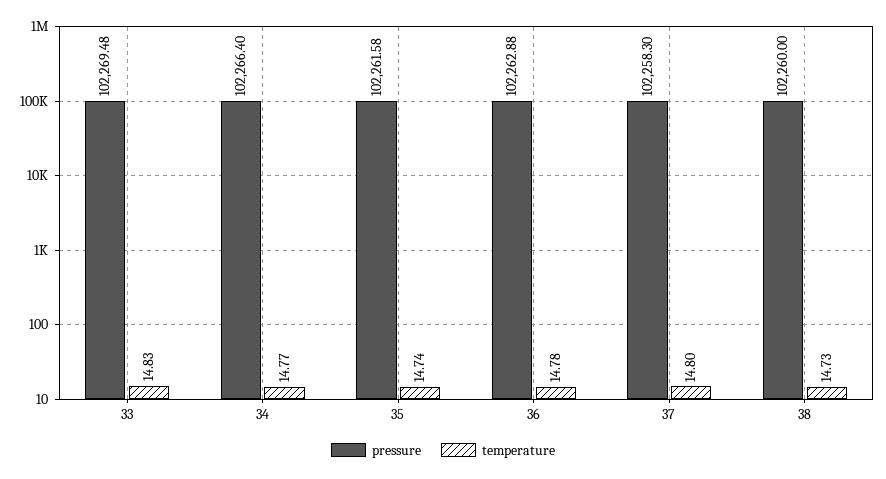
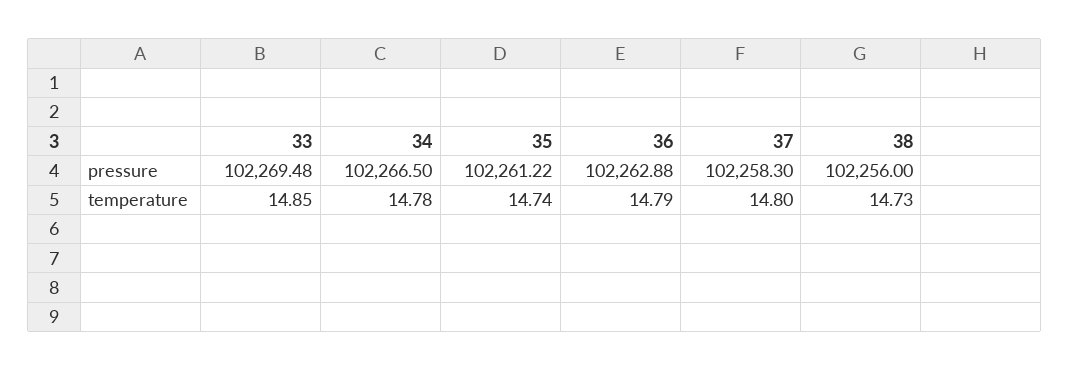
  {
    "pressure": {
      "33": 102269.48,
-     "34": 102266.4,
+     "34": 102266.5,
-     "35": 102261.58,
+     "35": 102261.22,
      "36": 102262.88,
      "37": 102258.3,
-     "38": 102260
+     "38": 102256
    },
    "temperature": {
-     "33": 14.83,
+     "33": 14.85,
-     "34": 14.77,
+     "34": 14.78,
      "35": 14.74,
-     "36": 14.78,
+     "36": 14.79,
      "37": 14.8,
      "38": 14.73
    }
  }

